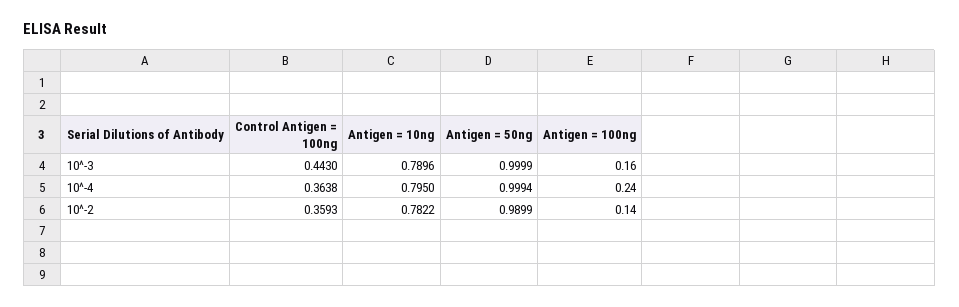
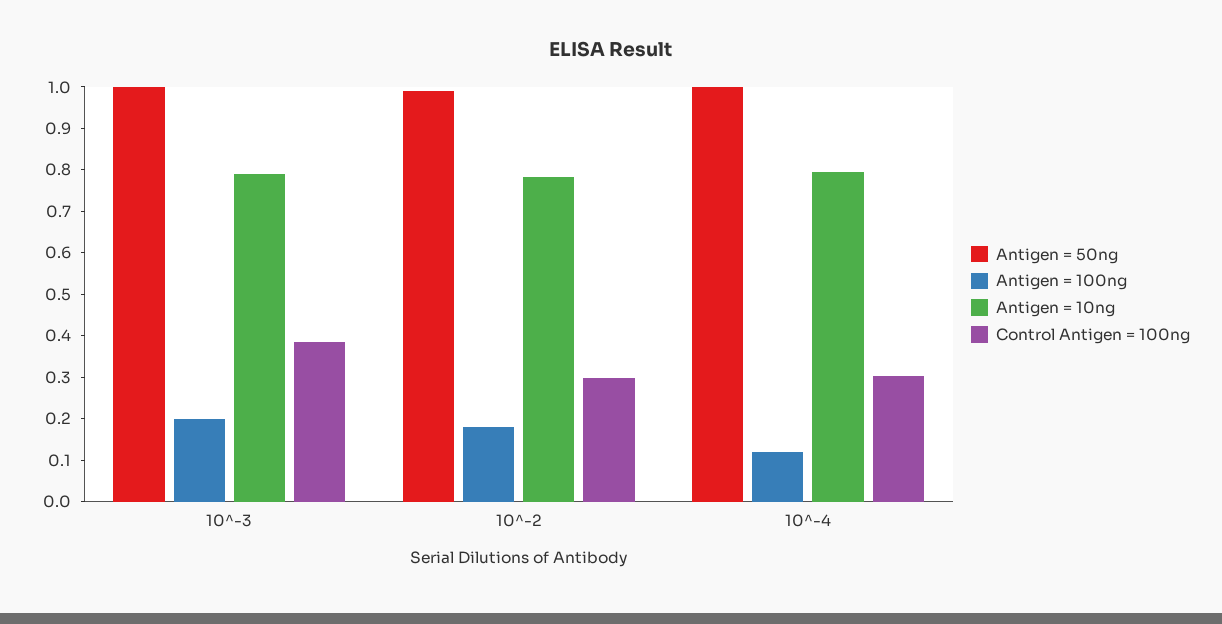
  {
    "Control Antigen = 100ng": {
-     "10^-3": 0.443,
+     "10^-3": 0.38,
-     "10^-4": 0.3638,
+     "10^-4": 0.3,
-     "10^-2": 0.3593
+     "10^-2": 0.3
    },
    "Antigen = 10ng": {
      "10^-3": 0.7896,
      "10^-4": 0.795,
      "10^-2": 0.7822
    },
    "Antigen = 50ng": {
      "10^-3": 0.9999,
      "10^-4": 0.9994,
      "10^-2": 0.9899
    },
    "Antigen = 100ng": {
-     "10^-3": 0.16,
+     "10^-3": 0.2,
-     "10^-4": 0.24,
+     "10^-4": 0.12,
-     "10^-2": 0.14
+     "10^-2": 0.18
    }
  }

